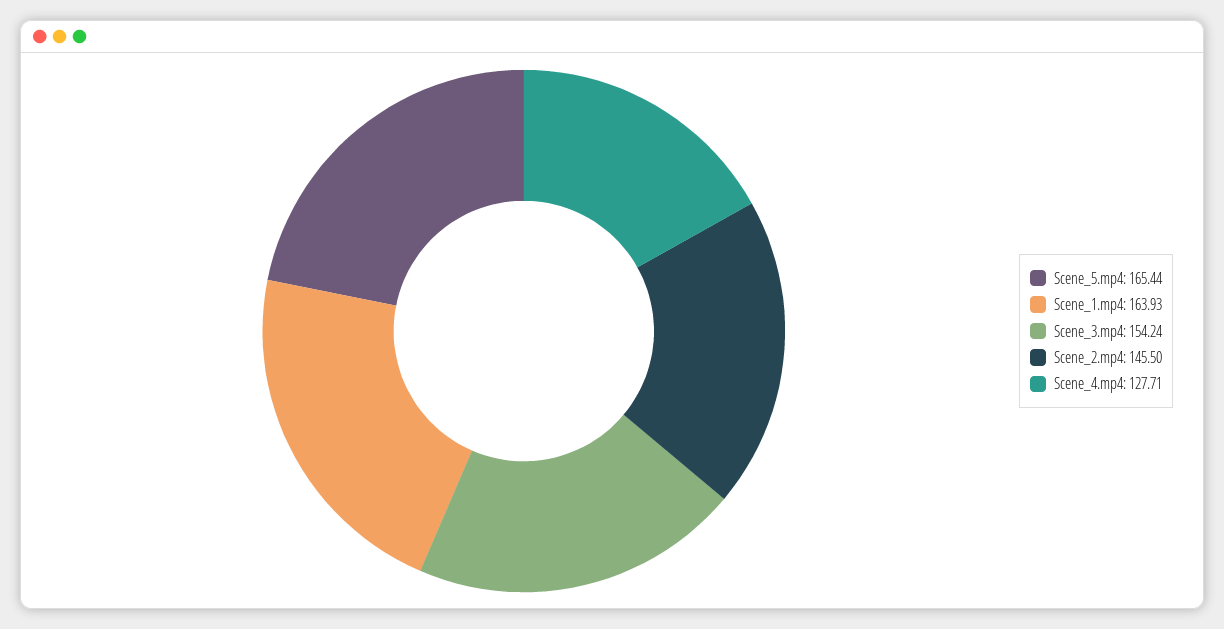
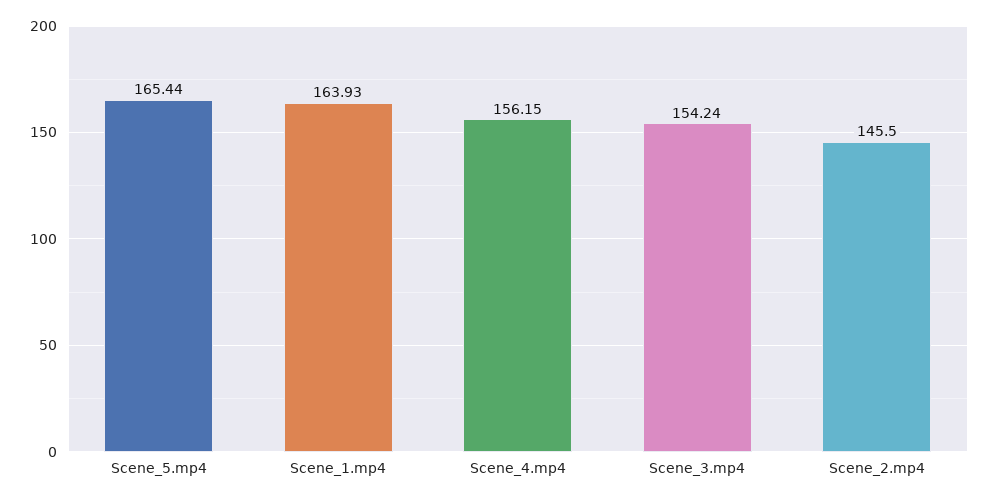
  {
    "Scene_5.mp4": 165.44,
    "Scene_1.mp4": 163.93,
    "Scene_3.mp4": 154.24,
    "Scene_2.mp4": 145.5,
-   "Scene_4.mp4": 127.71
+   "Scene_4.mp4": 156.15
  }

